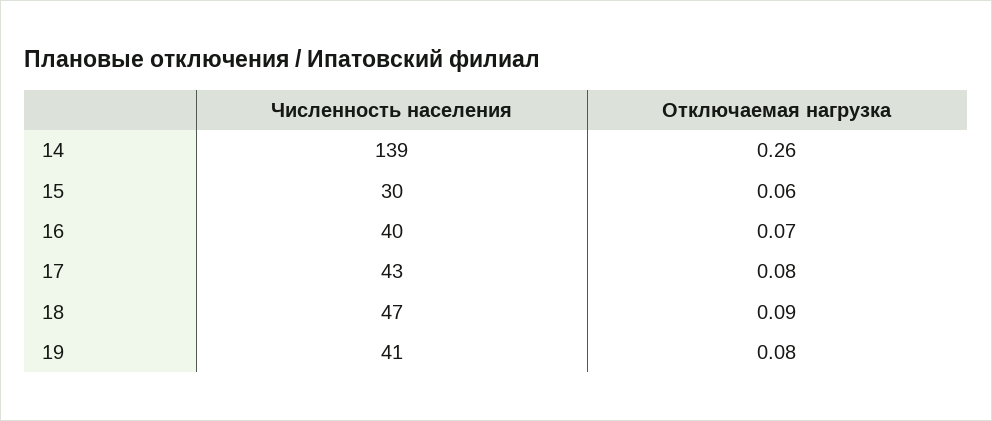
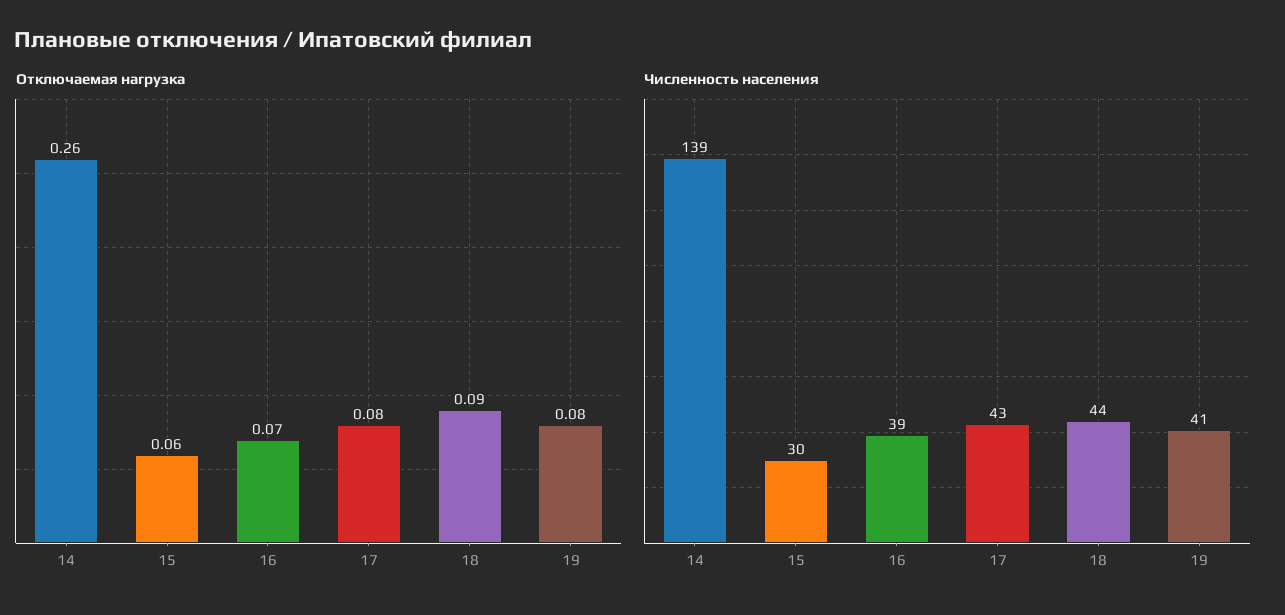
  {
    "Численность населения": {
      "14": 139,
      "15": 30,
-     "16": 40,
+     "16": 39,
      "17": 43,
-     "18": 47,
+     "18": 44,
      "19": 41
    },
    "Отключаемая нагрузка": {
      "14": 0.26,
      "15": 0.06,
      "16": 0.07,
      "17": 0.08,
      "18": 0.09,
      "19": 0.08
    }
  }

